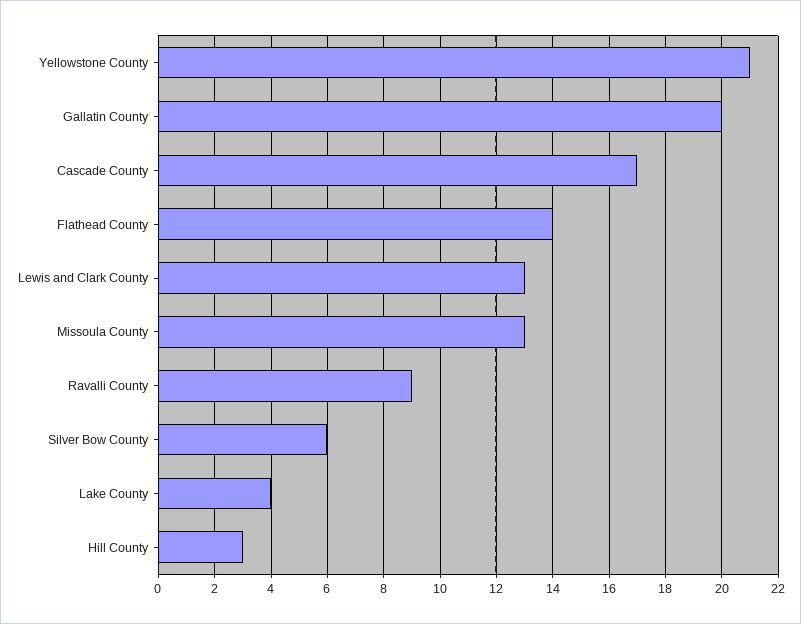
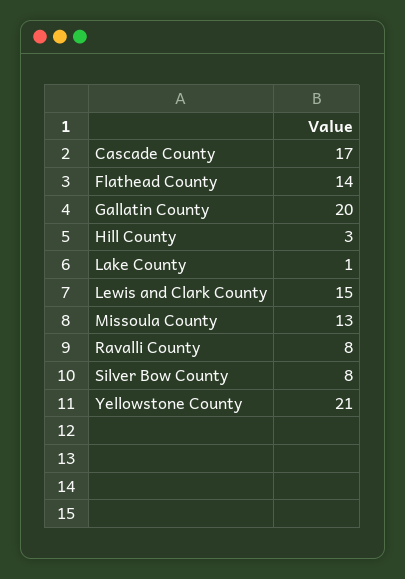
  {
    "Yellowstone County": 21,
    "Gallatin County": 20,
    "Cascade County": 17,
    "Flathead County": 14,
-   "Lewis and Clark County": 13,
+   "Lewis and Clark County": 15,
    "Missoula County": 13,
-   "Ravalli County": 9,
+   "Ravalli County": 8,
-   "Silver Bow County": 6,
+   "Silver Bow County": 8,
-   "Lake County": 4,
+   "Lake County": 1,
    "Hill County": 3
  }

